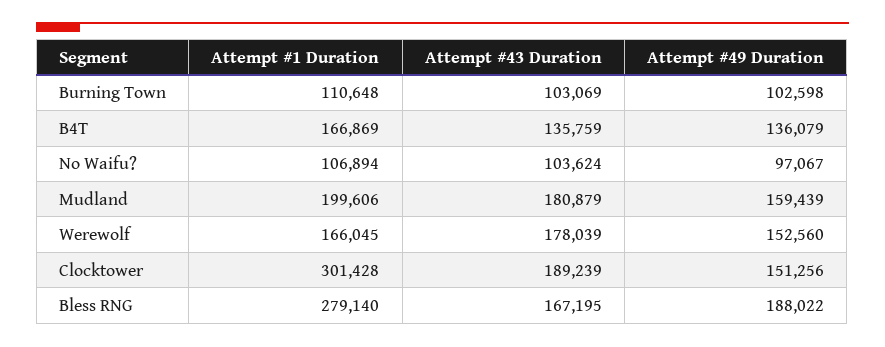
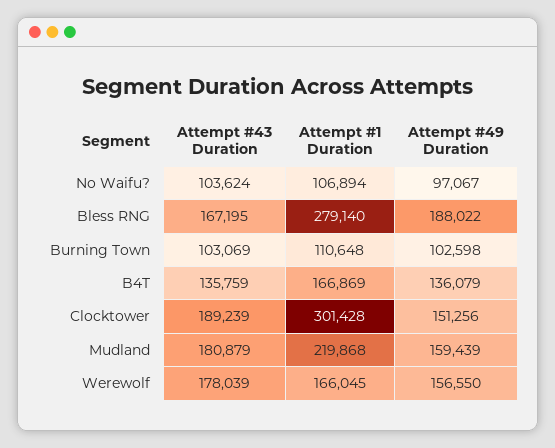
  {
    "Attempt #1 Duration": {
      "Burning Town": 110648,
      "B4T": 166869,
      "No Waifu?": 106894,
-     "Mudland": 199606,
+     "Mudland": 219868,
      "Werewolf": 166045,
      "Clocktower": 301428,
      "Bless RNG": 279140
    },
    "Attempt #43 Duration": {
      "Burning Town": 103069,
      "B4T": 135759,
      "No Waifu?": 103624,
      "Mudland": 180879,
      "Werewolf": 178039,
      "Clocktower": 189239,
      "Bless RNG": 167195
    },
    "Attempt #49 Duration": {
      "Burning Town": 102598,
      "B4T": 136079,
      "No Waifu?": 97067,
      "Mudland": 159439,
-     "Werewolf": 152560,
+     "Werewolf": 156550,
      "Clocktower": 151256,
      "Bless RNG": 188022
    }
  }

